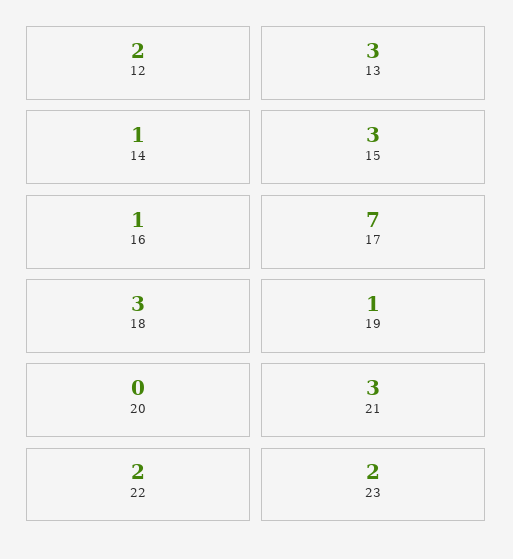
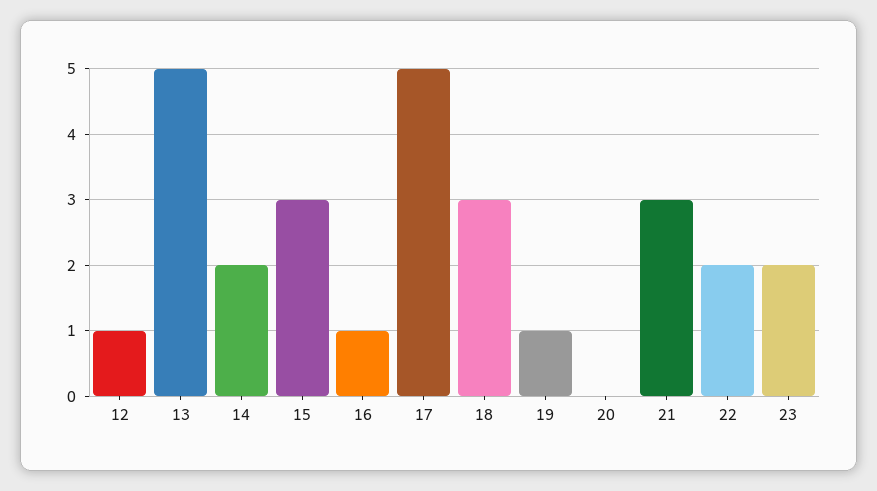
  {
-   "12": 2,
+   "12": 1,
-   "13": 3,
+   "13": 5,
-   "14": 1,
+   "14": 2,
    "15": 3,
    "16": 1,
-   "17": 7,
+   "17": 5,
    "18": 3,
    "19": 1,
    "20": 0,
    "21": 3,
    "22": 2,
    "23": 2
  }

